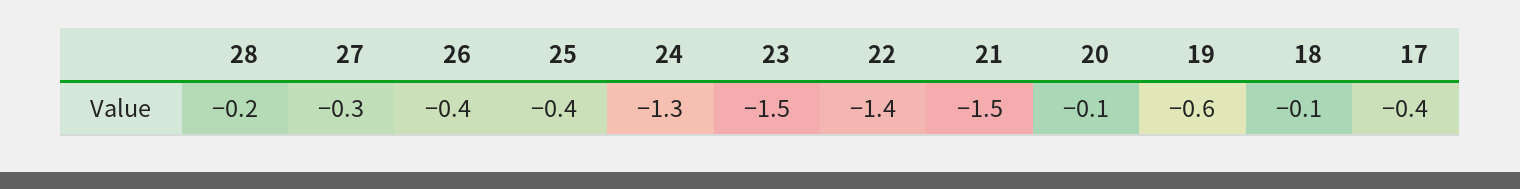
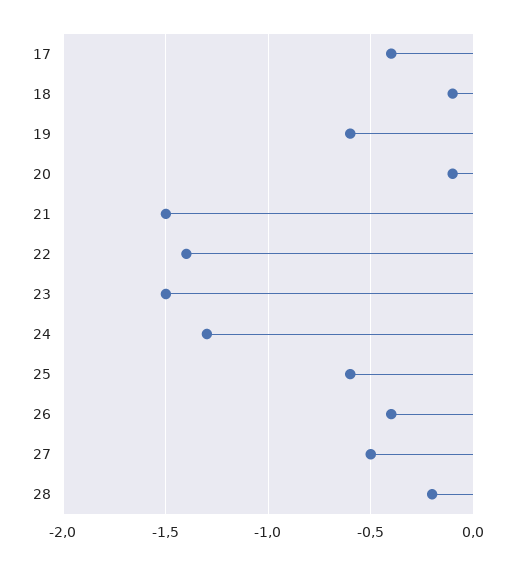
  {
    "28": -0.2,
-   "27": -0.3,
+   "27": -0.5,
    "26": -0.4,
-   "25": -0.4,
+   "25": -0.6,
    "24": -1.3,
    "23": -1.5,
    "22": -1.4,
    "21": -1.5,
    "20": -0.1,
    "19": -0.6,
    "18": -0.1,
    "17": -0.4
  }

